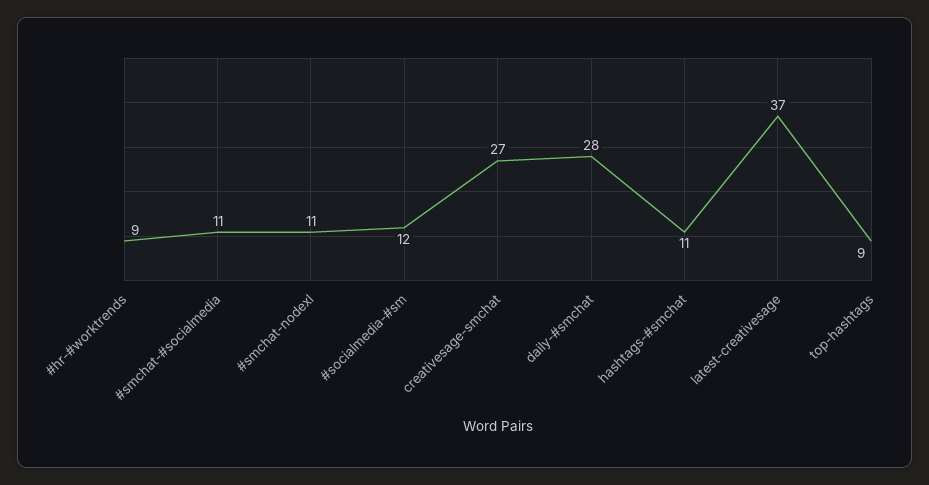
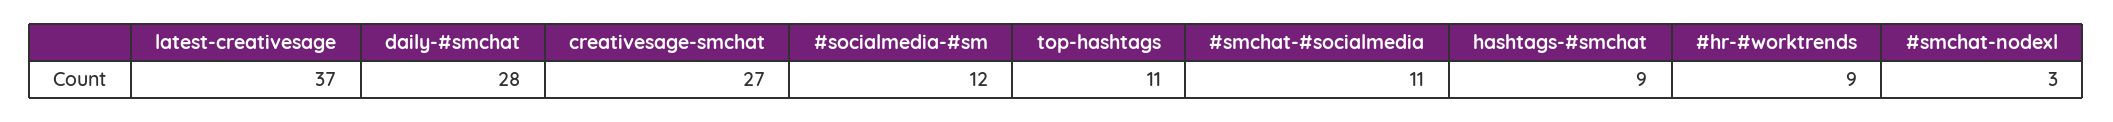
  {
    "#hr-#worktrends": 9,
    "#smchat-#socialmedia": 11,
-   "#smchat-nodexl": 11,
+   "#smchat-nodexl": 3,
    "#socialmedia-#sm": 12,
    "creativesage-smchat": 27,
    "daily-#smchat": 28,
-   "hashtags-#smchat": 11,
+   "hashtags-#smchat": 9,
    "latest-creativesage": 37,
-   "top-hashtags": 9
+   "top-hashtags": 11
  }

